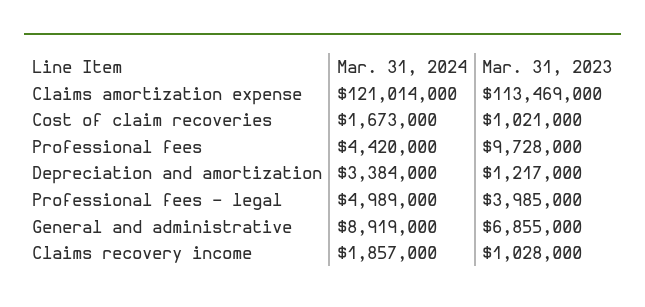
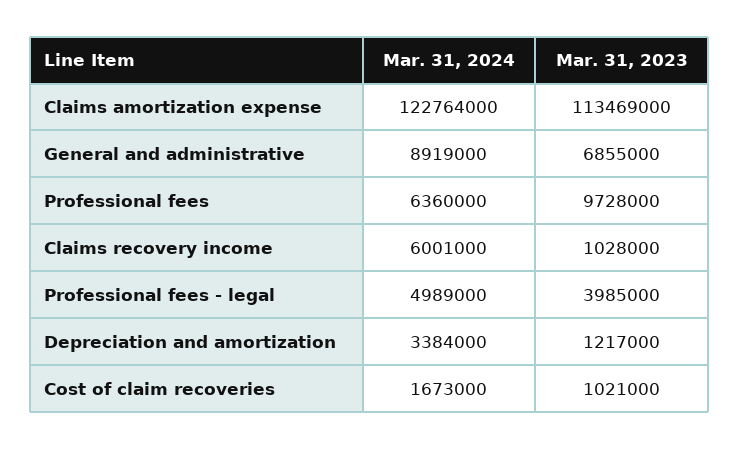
  {
    "Mar. 31, 2024": {
-     "Claims amortization expense": 121014000,
+     "Claims amortization expense": 122764000,
      "Cost of claim recoveries": 1673000,
-     "Professional fees": 4420000,
+     "Professional fees": 6360000,
      "Depreciation and amortization": 3384000,
      "Professional fees - legal": 4989000,
      "General and administrative": 8919000,
-     "Claims recovery income": 1857000
+     "Claims recovery income": 6001000
    },
    "Mar. 31, 2023": {
      "Claims amortization expense": 113469000,
      "Cost of claim recoveries": 1021000,
      "Professional fees": 9728000,
      "Depreciation and amortization": 1217000,
      "Professional fees - legal": 3985000,
      "General and administrative": 6855000,
      "Claims recovery income": 1028000
    }
  }

